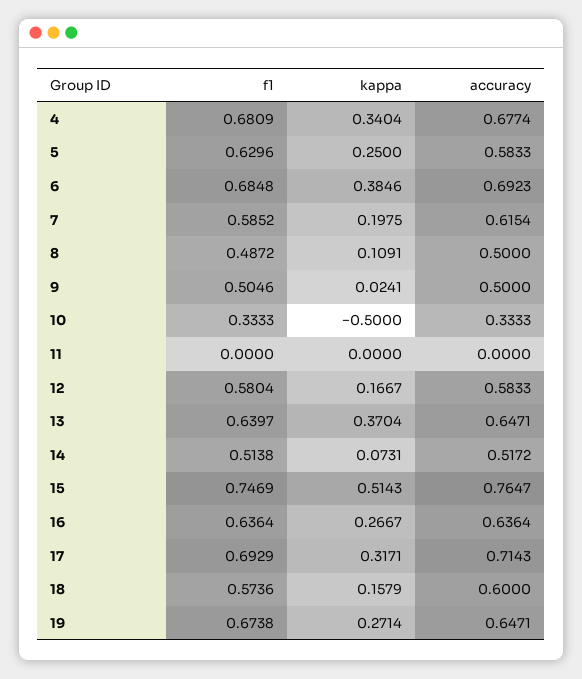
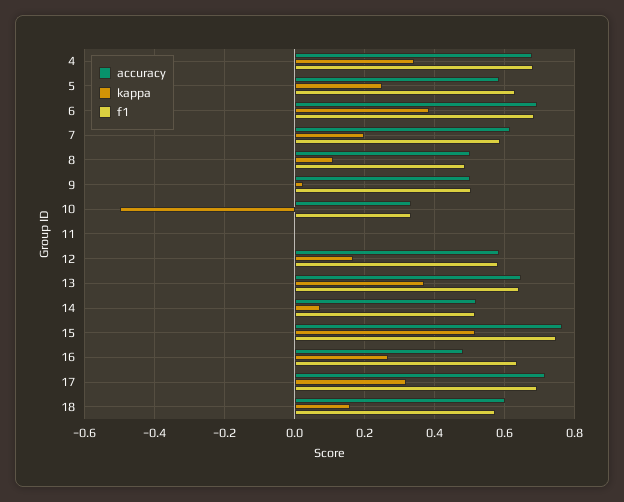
  {
    "f1": {
      "4": 0.6809,
      "5": 0.6296,
      "6": 0.6848,
      "7": 0.5852,
      "8": 0.4872,
      "9": 0.5046,
      "10": 0.3333,
      "11": 0,
      "12": 0.5804,
      "13": 0.6397,
      "14": 0.5138,
      "15": 0.7469,
      "16": 0.6364,
      "17": 0.6929,
-     "18": 0.5736,
+     "18": 0.5736
-     "19": 0.6738
    },
    "kappa": {
      "4": 0.3404,
      "5": 0.25,
      "6": 0.3846,
      "7": 0.1975,
      "8": 0.1091,
      "9": 0.0241,
      "10": -0.5,
      "11": 0,
      "12": 0.1667,
      "13": 0.3704,
      "14": 0.0731,
      "15": 0.5143,
      "16": 0.2667,
      "17": 0.3171,
-     "18": 0.1579,
+     "18": 0.1579
-     "19": 0.2714
    },
    "accuracy": {
      "4": 0.6774,
      "5": 0.5833,
      "6": 0.6923,
      "7": 0.6154,
      "8": 0.5,
      "9": 0.5,
      "10": 0.3333,
      "11": 0,
      "12": 0.5833,
      "13": 0.6471,
      "14": 0.5172,
      "15": 0.7647,
-     "16": 0.6364,
+     "16": 0.48,
      "17": 0.7143,
-     "18": 0.6,
+     "18": 0.6
-     "19": 0.6471
    }
  }

